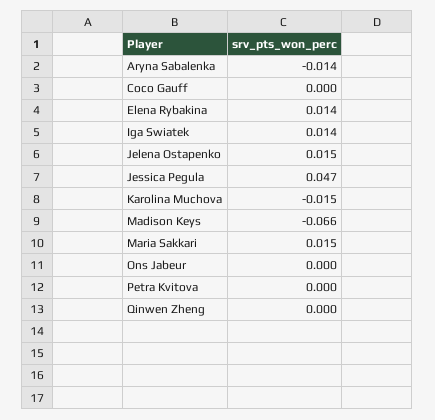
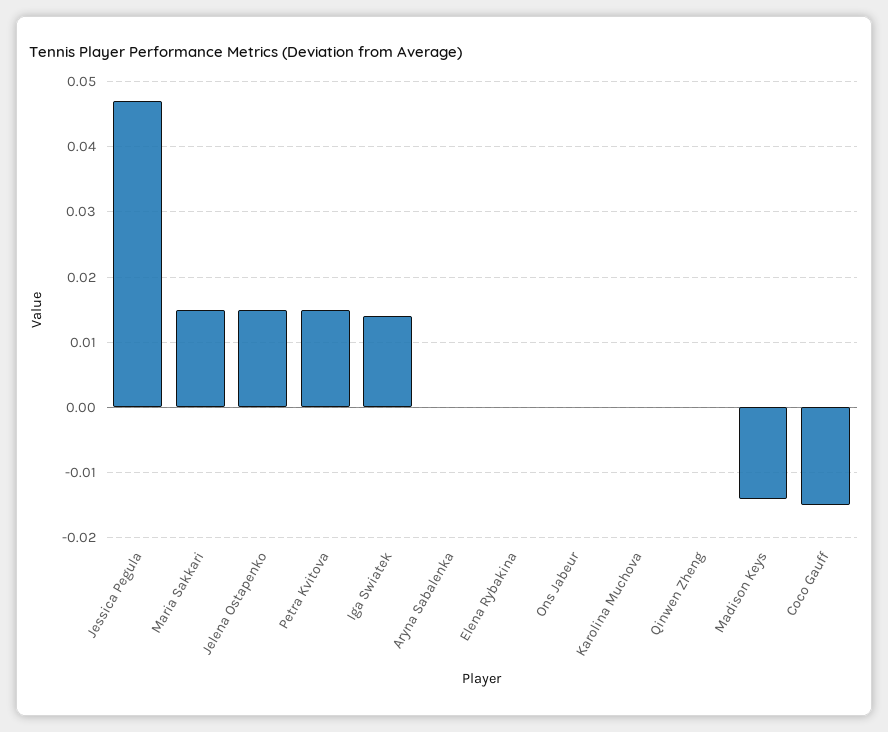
  {
-   "Aryna Sabalenka": -0.014,
+   "Aryna Sabalenka": 0,
-   "Coco Gauff": 0,
+   "Coco Gauff": -0.015,
-   "Elena Rybakina": 0.014,
+   "Elena Rybakina": 0,
    "Iga Swiatek": 0.014,
    "Jelena Ostapenko": 0.015,
    "Jessica Pegula": 0.047,
-   "Karolina Muchova": -0.015,
+   "Karolina Muchova": 0,
-   "Madison Keys": -0.066,
+   "Madison Keys": -0.014,
    "Maria Sakkari": 0.015,
    "Ons Jabeur": 0,
-   "Petra Kvitova": 0,
+   "Petra Kvitova": 0.015,
    "Qinwen Zheng": 0
  }

